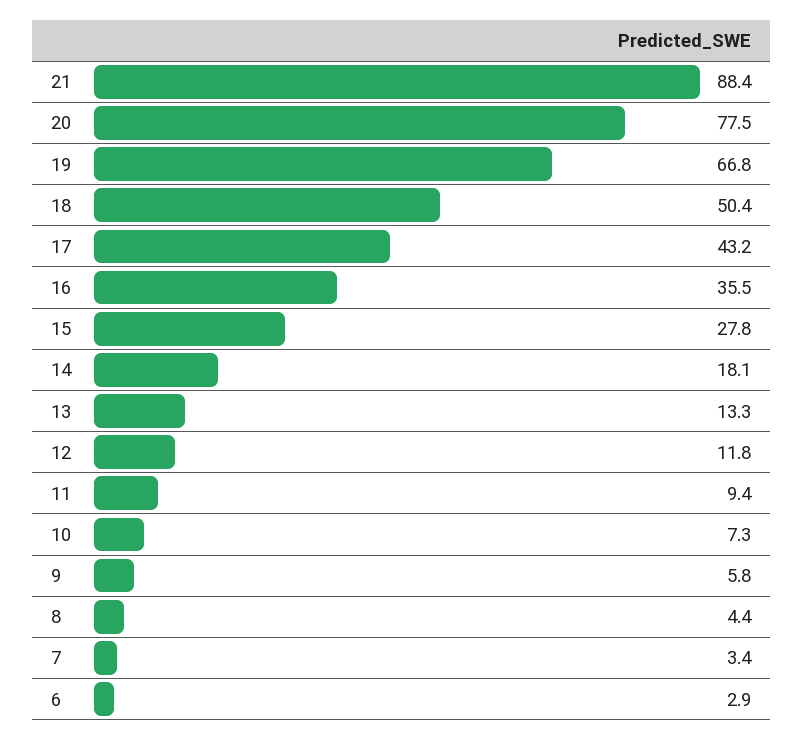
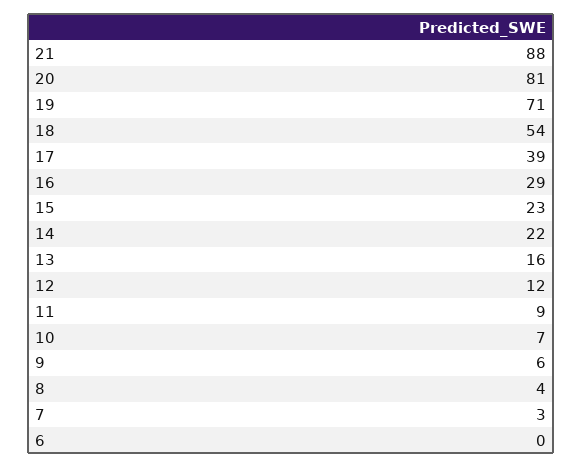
  {
    "21": 88.4,
-   "20": 77.5,
+   "20": 81,
-   "19": 66.8,
+   "19": 71,
-   "18": 50.4,
+   "18": 54,
-   "17": 43.2,
+   "17": 39,
-   "16": 35.5,
+   "16": 29,
-   "15": 27.8,
+   "15": 23,
-   "14": 18.1,
+   "14": 22,
-   "13": 13.3,
+   "13": 16,
    "12": 11.8,
    "11": 9.4,
    "10": 7.3,
    "9": 5.8,
    "8": 4.4,
    "7": 3.4,
-   "6": 2.9
+   "6": 0
  }

